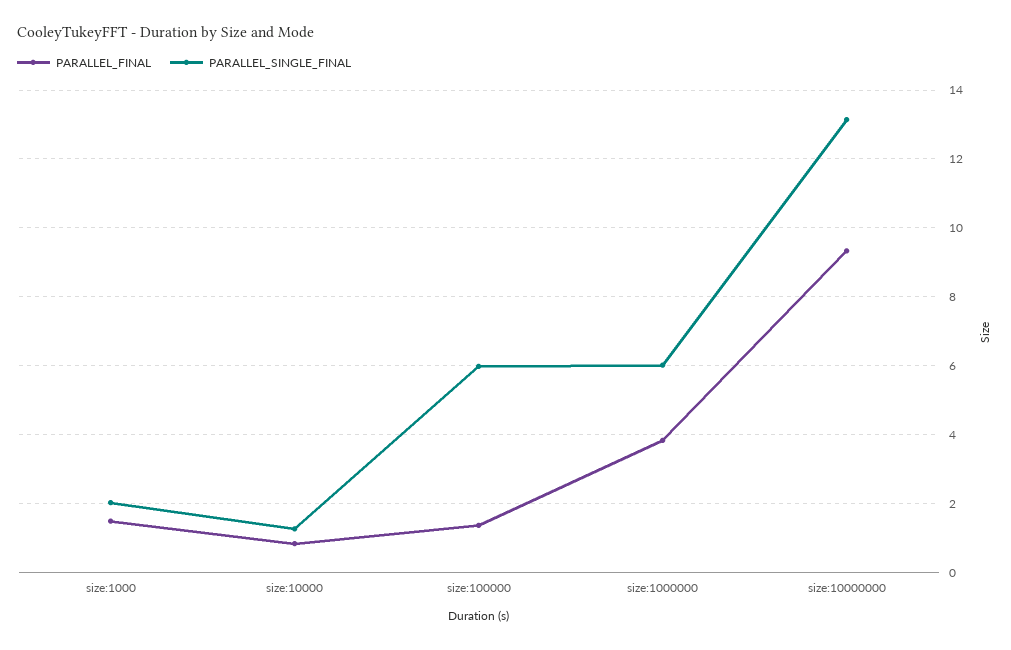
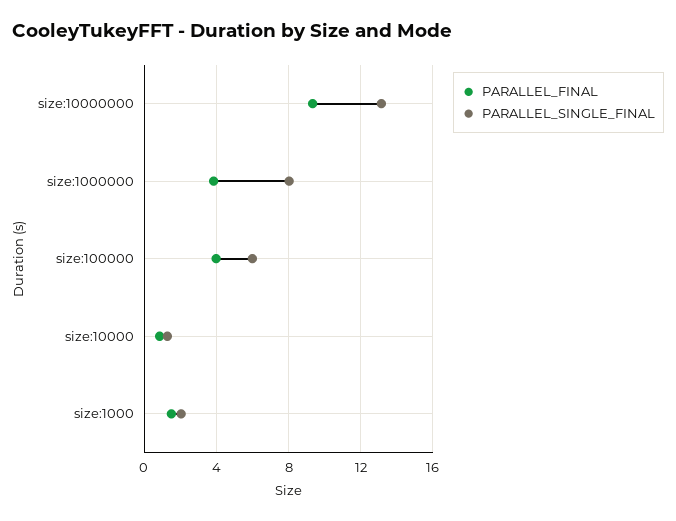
  {
    "PARALLEL_FINAL": {
      "size:1000": 1.4,
      "size:10000": 0.8,
-     "size:100000": 1.4,
+     "size:100000": 4,
      "size:1000000": 3.8,
      "size:10000000": 9.4
    },
    "PARALLEL_SINGLE_FINAL": {
      "size:1000": 2,
      "size:10000": 1.2,
      "size:100000": 6,
-     "size:1000000": 6,
+     "size:1000000": 8,
      "size:10000000": 13.2
    }
  }

